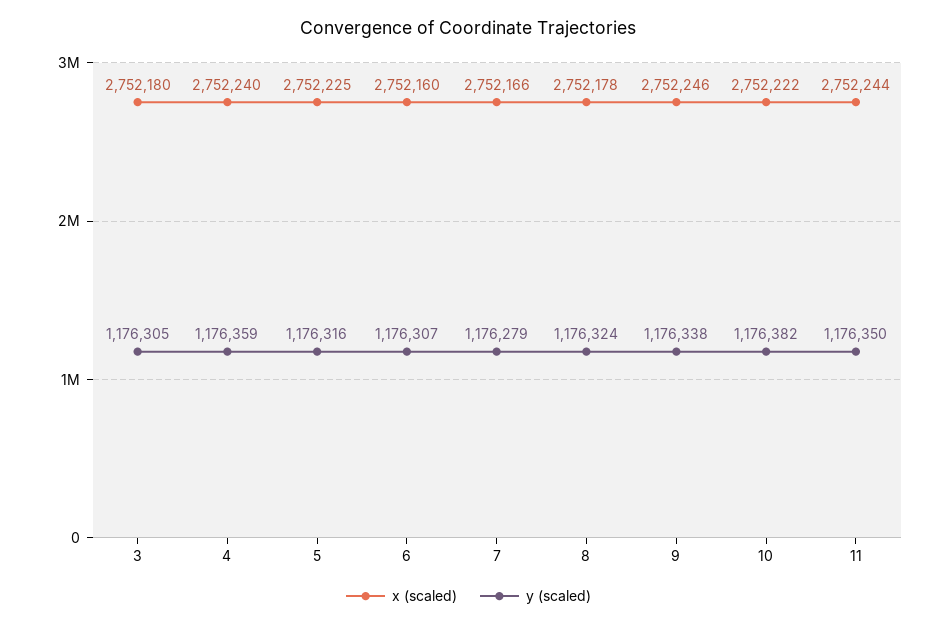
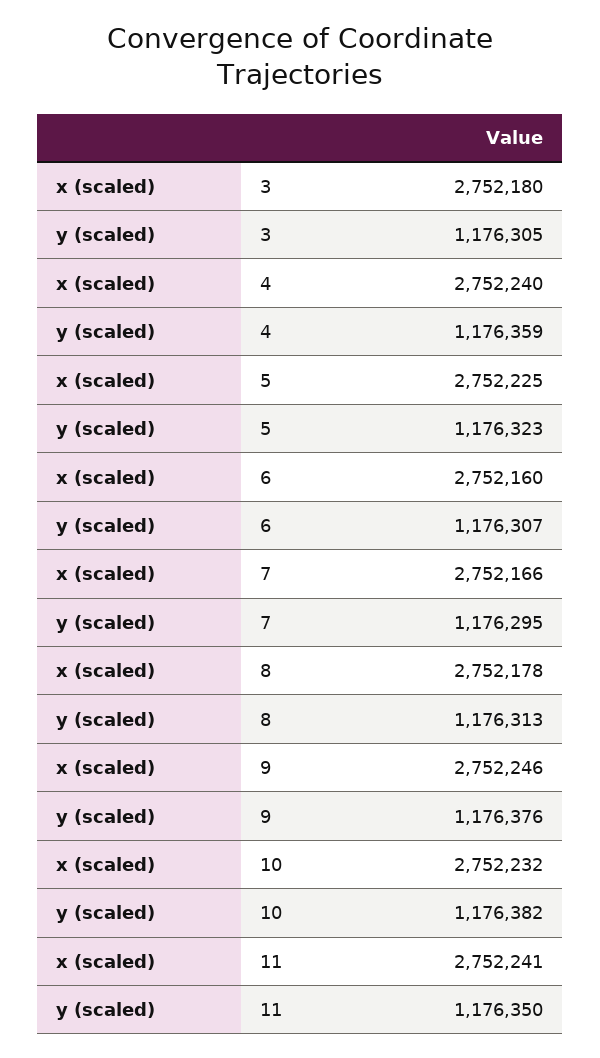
  {
    "x (scaled)": {
      "3": 2752180,
      "4": 2752240,
      "5": 2752225,
      "6": 2752160,
      "7": 2752166,
      "8": 2752178,
      "9": 2752246,
-     "10": 2752222,
+     "10": 2752232,
-     "11": 2752244
+     "11": 2752241
    },
    "y (scaled)": {
      "3": 1176305,
      "4": 1176359,
-     "5": 1176316,
+     "5": 1176323,
      "6": 1176307,
-     "7": 1176279,
+     "7": 1176295,
-     "8": 1176324,
+     "8": 1176313,
-     "9": 1176338,
+     "9": 1176376,
      "10": 1176382,
      "11": 1176350
    }
  }

